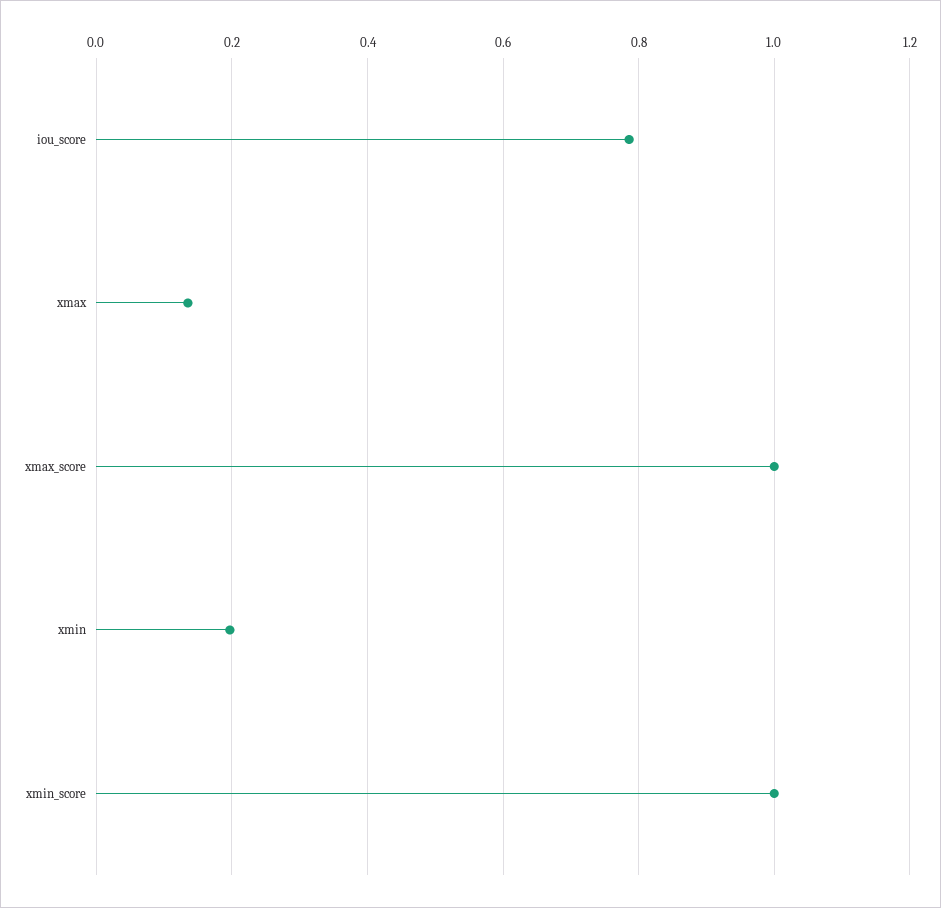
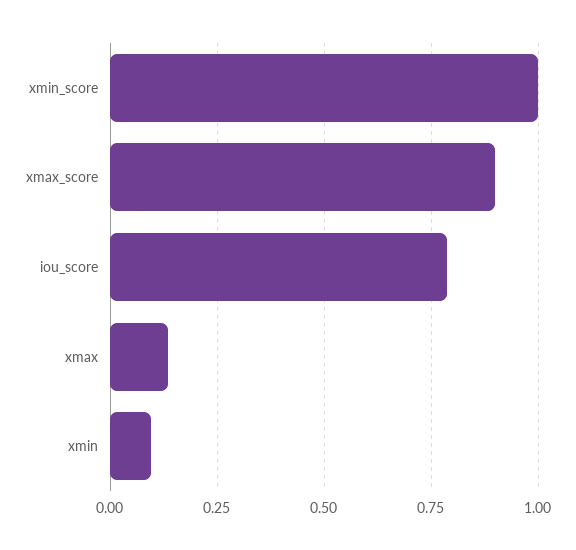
  {
    "iou_score": 0.78,
    "xmax": 0.14,
-   "xmax_score": 1,
+   "xmax_score": 0.9,
-   "xmin": 0.2,
+   "xmin": 0.1,
    "xmin_score": 1
  }

